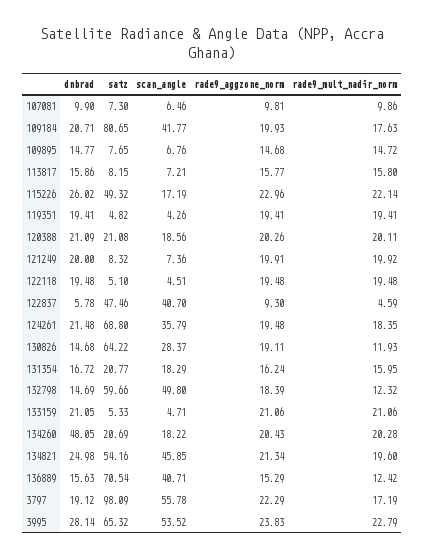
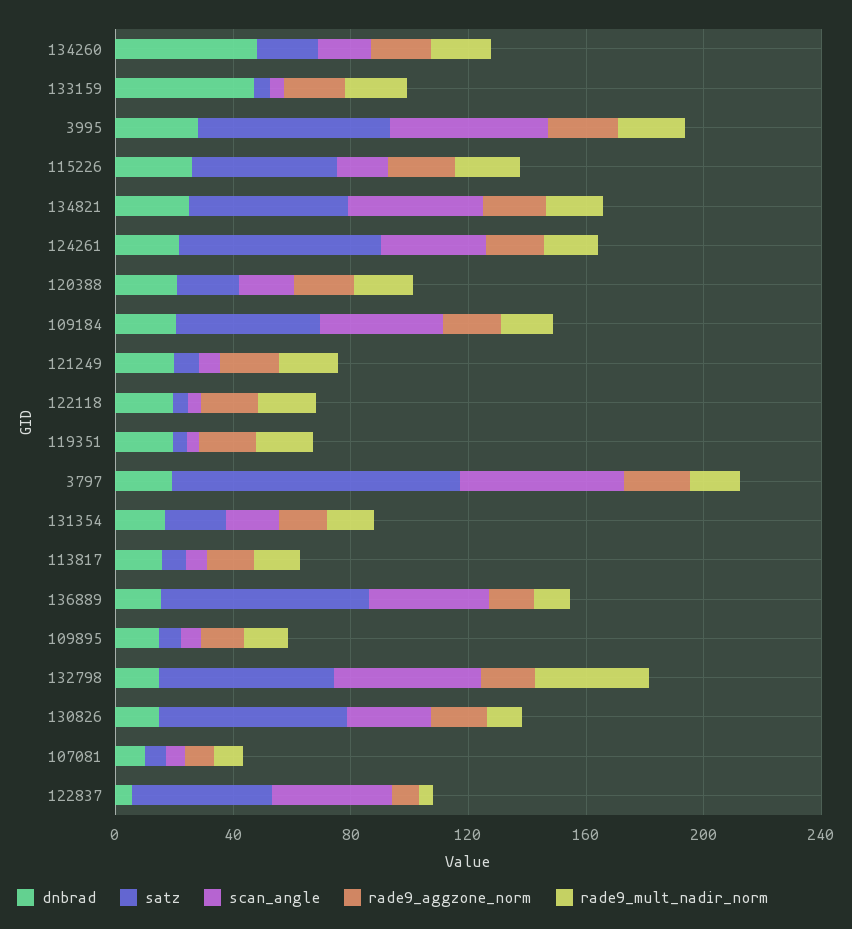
  {
    "dnbrad": {
      "107081": 9.9,
      "109184": 20.71,
      "109895": 14.77,
      "113817": 15.86,
      "115226": 26.02,
      "119351": 19.41,
      "120388": 21.09,
      "121249": 20,
      "122118": 19.48,
      "122837": 5.78,
      "124261": 21.48,
      "130826": 14.68,
      "131354": 16.72,
      "132798": 14.69,
-     "133159": 21.05,
+     "133159": 50,
      "134260": 48.05,
      "134821": 24.98,
      "136889": 15.63,
      "3797": 19.12,
      "3995": 28.14
    },
    "satz": {
      "107081": 7.3,
-     "109184": 80.65,
+     "109184": 50,
      "109895": 7.65,
      "113817": 8.15,
      "115226": 49.32,
      "119351": 4.82,
      "120388": 21.08,
      "121249": 8.32,
      "122118": 5.1,
      "122837": 47.46,
      "124261": 68.8,
      "130826": 64.22,
      "131354": 20.77,
      "132798": 59.66,
      "133159": 5.33,
      "134260": 20.69,
      "134821": 54.16,
      "136889": 70.54,
      "3797": 98.09,
      "3995": 65.32
    },
    "scan_angle": {
      "107081": 6.46,
      "109184": 41.77,
      "109895": 6.76,
      "113817": 7.21,
      "115226": 17.19,
      "119351": 4.26,
      "120388": 18.56,
      "121249": 7.36,
      "122118": 4.51,
      "122837": 40.7,
      "124261": 35.79,
      "130826": 28.37,
      "131354": 18.29,
      "132798": 49.8,
      "133159": 4.71,
      "134260": 18.22,
      "134821": 45.85,
      "136889": 40.71,
      "3797": 55.78,
      "3995": 53.52
    },
    "rade9_aggzone_norm": {
      "107081": 9.81,
      "109184": 19.93,
      "109895": 14.68,
      "113817": 15.77,
      "115226": 22.96,
      "119351": 19.41,
      "120388": 20.26,
      "121249": 19.91,
      "122118": 19.48,
      "122837": 9.3,
      "124261": 19.48,
      "130826": 19.11,
      "131354": 16.24,
      "132798": 18.39,
      "133159": 21.06,
      "134260": 20.43,
      "134821": 21.34,
      "136889": 15.29,
      "3797": 22.29,
      "3995": 23.83
    },
    "rade9_mult_nadir_norm": {
      "107081": 9.86,
      "109184": 17.63,
      "109895": 14.72,
      "113817": 15.8,
      "115226": 22.14,
      "119351": 19.41,
      "120388": 20.11,
      "121249": 19.92,
      "122118": 19.48,
      "122837": 4.59,
      "124261": 18.35,
      "130826": 11.93,
      "131354": 15.95,
-     "132798": 12.32,
+     "132798": 40,
      "133159": 21.06,
      "134260": 20.28,
      "134821": 19.6,
      "136889": 12.42,
      "3797": 17.19,
      "3995": 22.79
    }
  }

